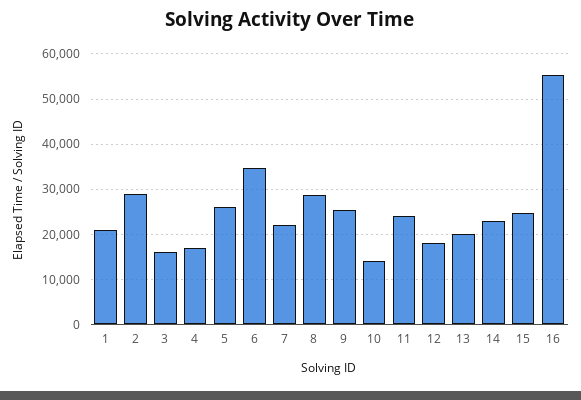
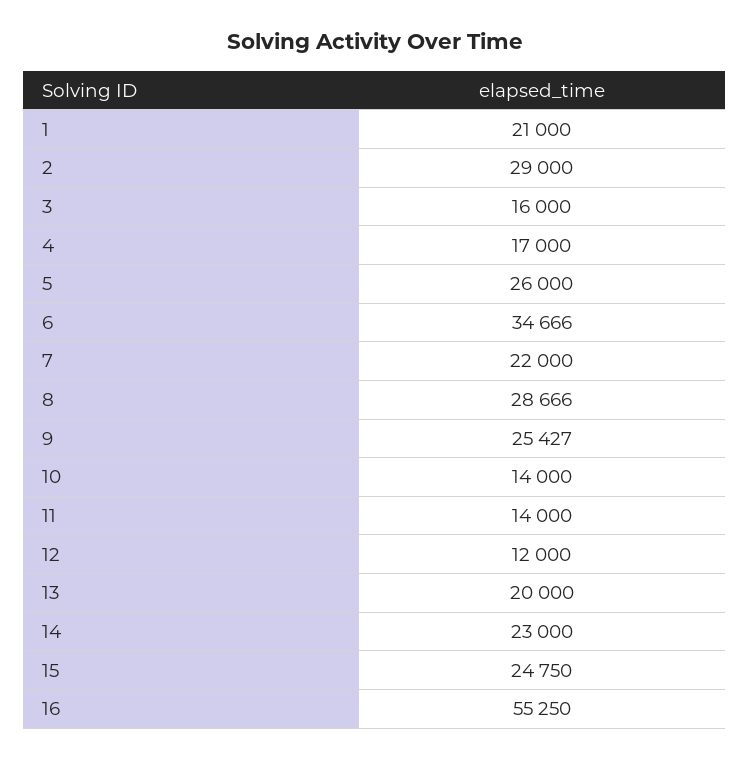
  {
    "1": 21000,
    "2": 29000,
    "3": 16000,
    "4": 17000,
    "5": 26000,
    "6": 34666,
    "7": 22000,
    "8": 28666,
    "9": 25427,
    "10": 14000,
-   "11": 24000,
+   "11": 14000,
-   "12": 18000,
+   "12": 12000,
    "13": 20000,
    "14": 23000,
    "15": 24750,
    "16": 55250
  }

